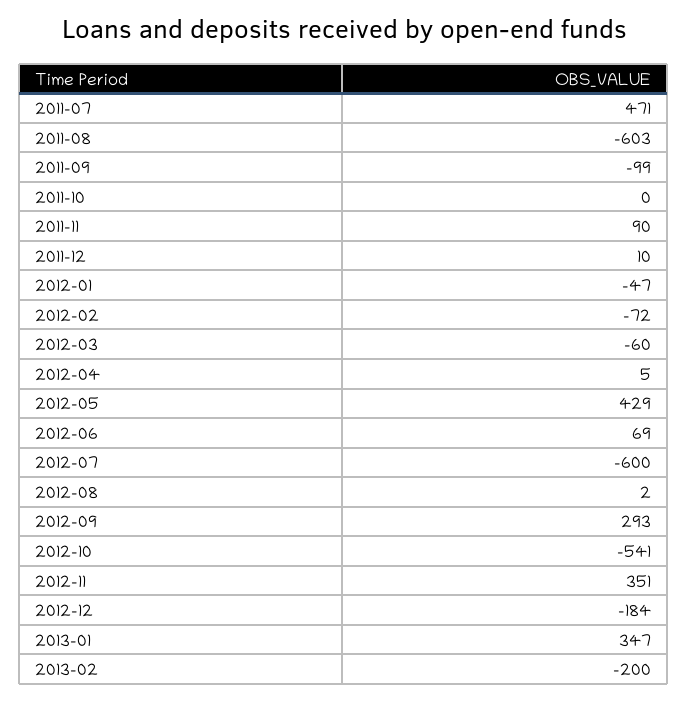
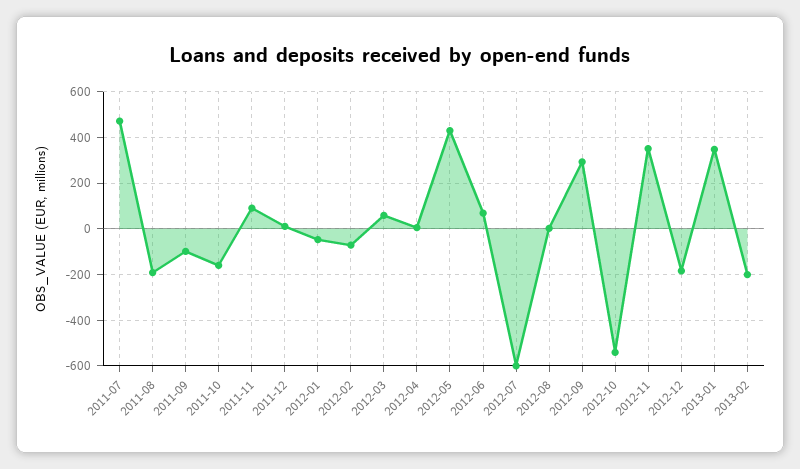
  {
    "2011-07": 471,
-   "2011-08": -603,
+   "2011-08": -200,
    "2011-09": -99,
-   "2011-10": 0,
+   "2011-10": -150,
    "2011-11": 90,
    "2011-12": 10,
    "2012-01": -47,
    "2012-02": -72,
-   "2012-03": -60,
+   "2012-03": 50,
    "2012-04": 5,
    "2012-05": 429,
    "2012-06": 69,
    "2012-07": -600,
    "2012-08": 2,
    "2012-09": 293,
    "2012-10": -541,
    "2012-11": 351,
    "2012-12": -184,
    "2013-01": 347,
    "2013-02": -200
  }

